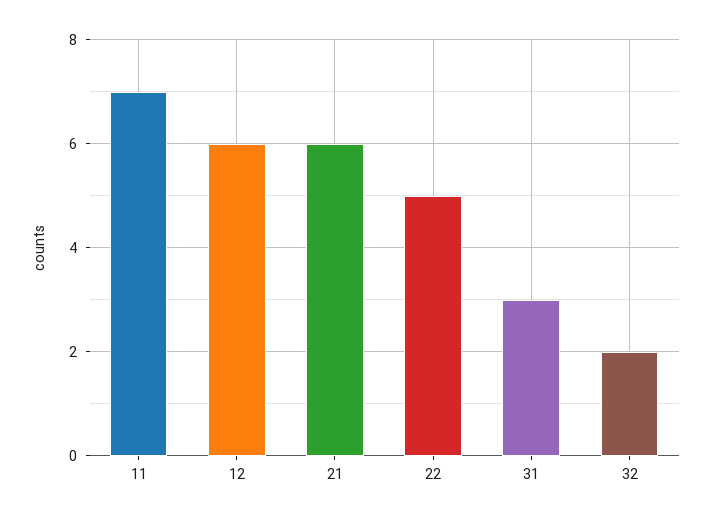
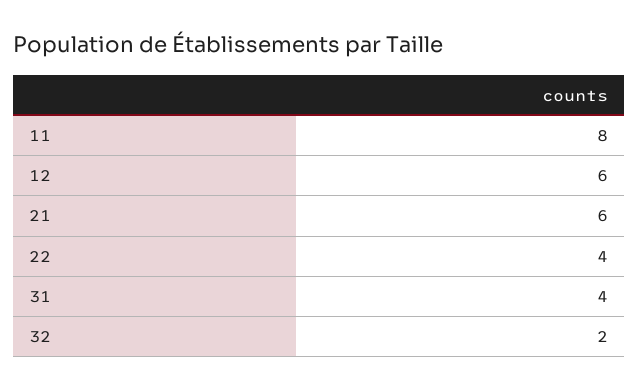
  {
-   "11": 7,
+   "11": 8,
    "12": 6,
    "21": 6,
-   "22": 5,
+   "22": 4,
-   "31": 3,
+   "31": 4,
    "32": 2
  }

